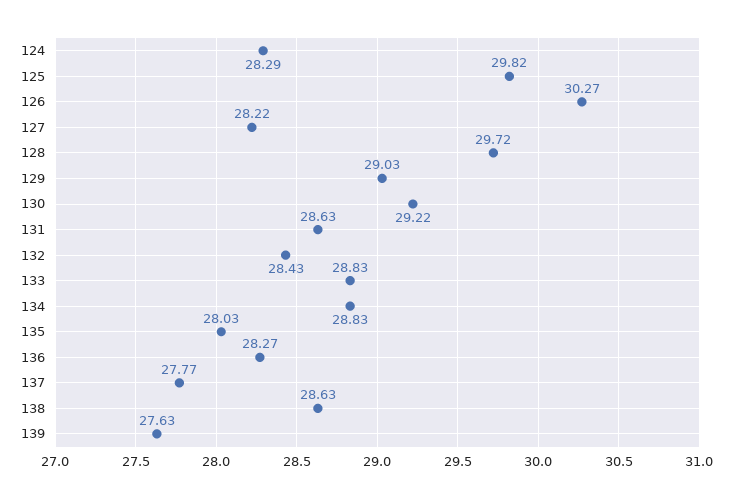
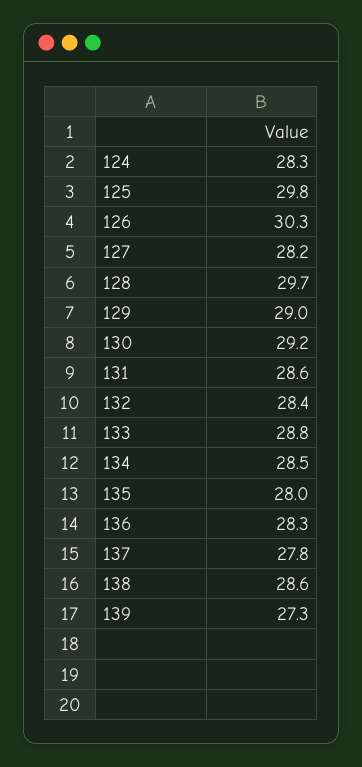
  {
    "124": 28.29,
    "125": 29.82,
    "126": 30.27,
    "127": 28.22,
    "128": 29.72,
    "129": 29.03,
    "130": 29.22,
    "131": 28.63,
    "132": 28.43,
    "133": 28.83,
-   "134": 28.83,
+   "134": 28.5,
    "135": 28.03,
    "136": 28.27,
    "137": 27.77,
    "138": 28.63,
-   "139": 27.63
+   "139": 27.3
  }

